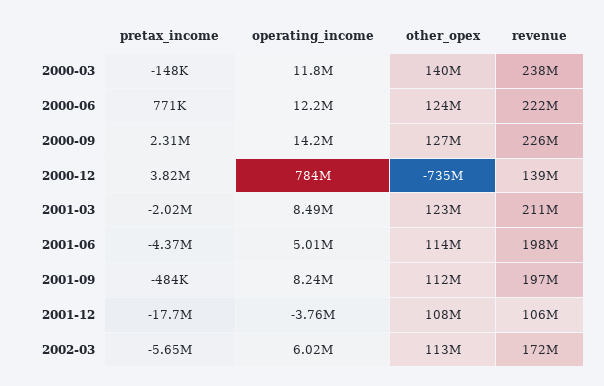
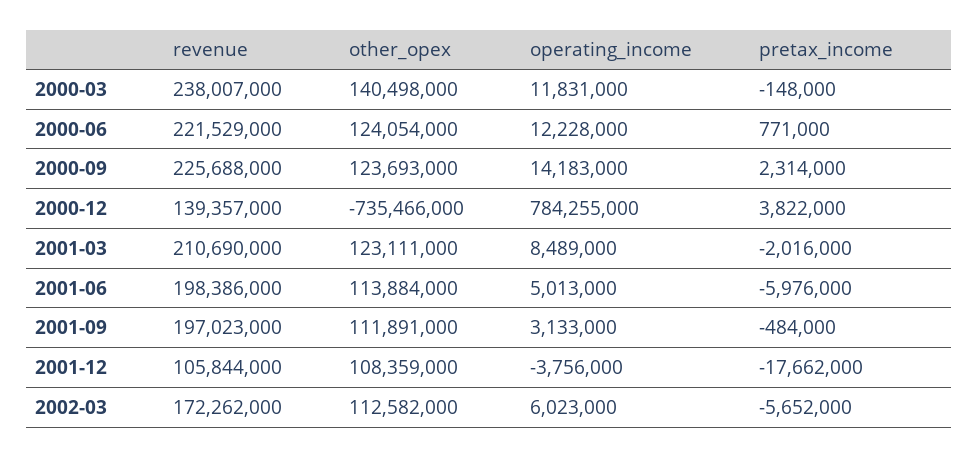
  {
    "pretax_income": {
      "2000-03": -148000,
      "2000-06": 771000,
      "2000-09": 2314000,
      "2000-12": 3822000,
      "2001-03": -2016000,
-     "2001-06": -4370000,
+     "2001-06": -5976000,
      "2001-09": -484000,
      "2001-12": -17662000,
      "2002-03": -5652000
    },
    "operating_income": {
      "2000-03": 11831000,
      "2000-06": 12228000,
      "2000-09": 14183000,
      "2000-12": 784255000,
      "2001-03": 8489000,
      "2001-06": 5013000,
-     "2001-09": 8240000,
+     "2001-09": 3133000,
      "2001-12": -3756000,
      "2002-03": 6023000
    },
    "other_opex": {
      "2000-03": 140498000,
      "2000-06": 124054000,
-     "2000-09": 127000000,
+     "2000-09": 123693000,
      "2000-12": -735466000,
      "2001-03": 123111000,
      "2001-06": 113884000,
      "2001-09": 111891000,
      "2001-12": 108359000,
      "2002-03": 112582000
    },
    "revenue": {
      "2000-03": 238007000,
      "2000-06": 221529000,
      "2000-09": 225688000,
      "2000-12": 139357000,
      "2001-03": 210690000,
      "2001-06": 198386000,
      "2001-09": 197023000,
      "2001-12": 105844000,
      "2002-03": 172262000
    }
  }

